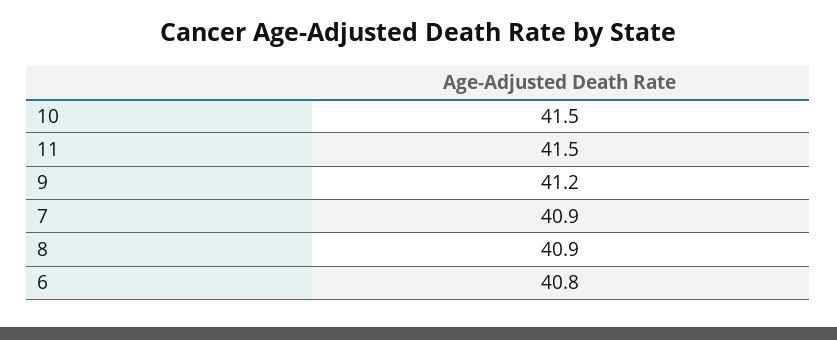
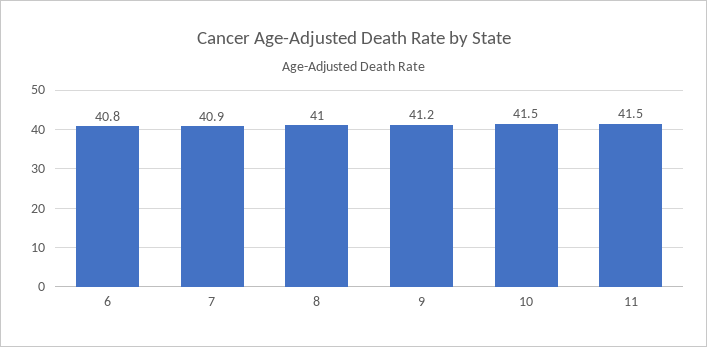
  {
    "10": 41.5,
    "11": 41.5,
    "9": 41.2,
    "7": 40.9,
-   "8": 40.9,
+   "8": 41,
    "6": 40.8
  }

